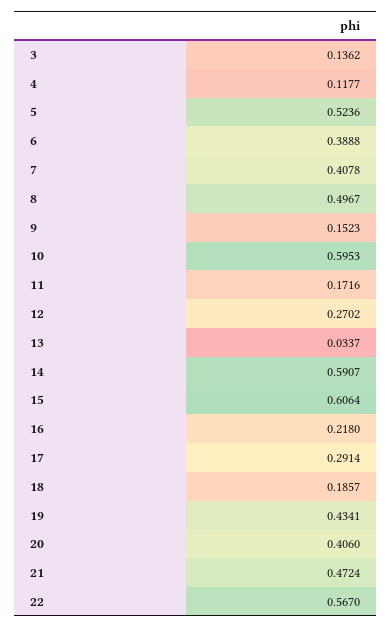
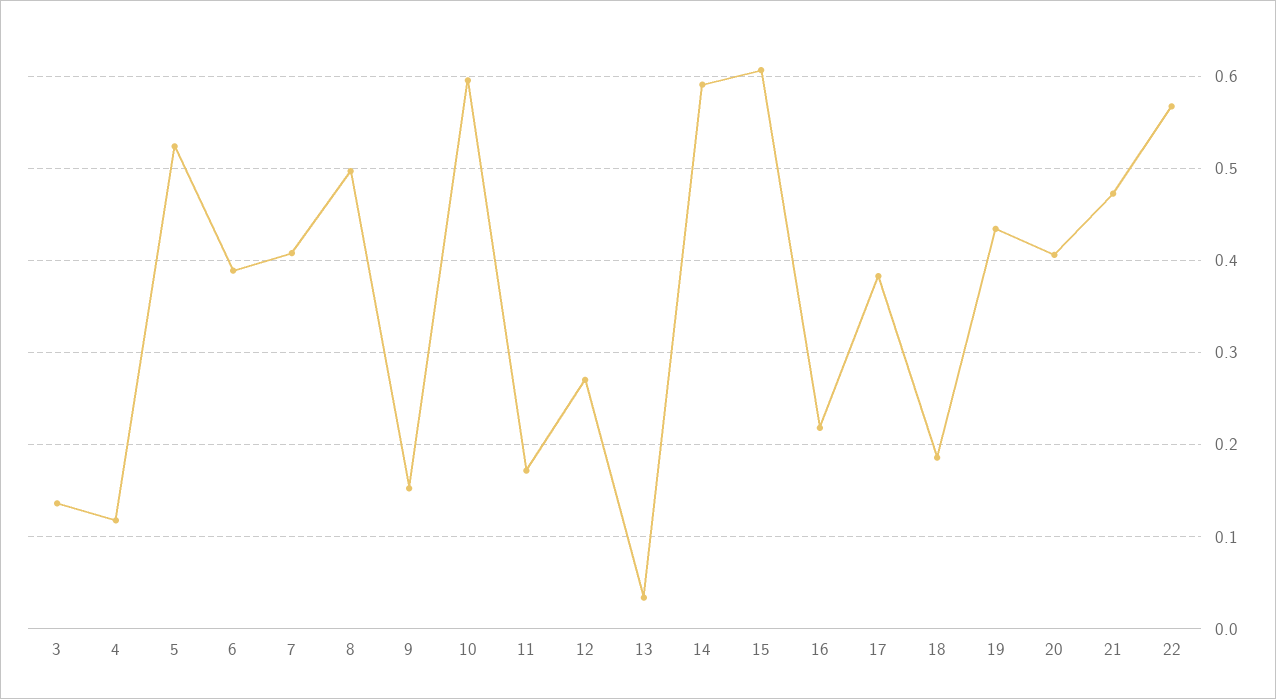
  {
    "3": 0.1362,
    "4": 0.1177,
    "5": 0.5236,
    "6": 0.3888,
    "7": 0.4078,
    "8": 0.4967,
    "9": 0.1523,
    "10": 0.5953,
    "11": 0.1716,
    "12": 0.2702,
    "13": 0.0337,
    "14": 0.5907,
    "15": 0.6064,
    "16": 0.218,
-   "17": 0.2914,
+   "17": 0.38,
    "18": 0.1857,
    "19": 0.4341,
    "20": 0.406,
    "21": 0.4724,
    "22": 0.567
  }

